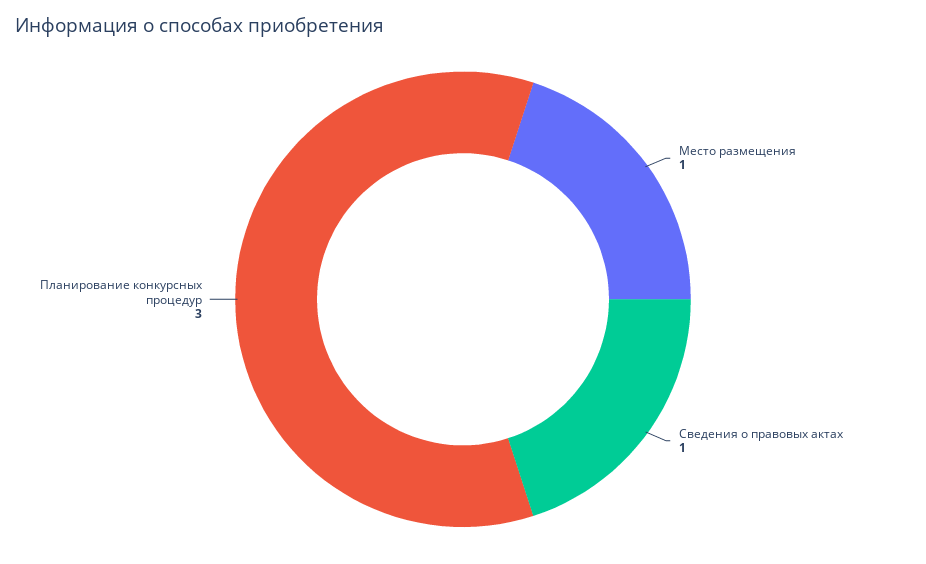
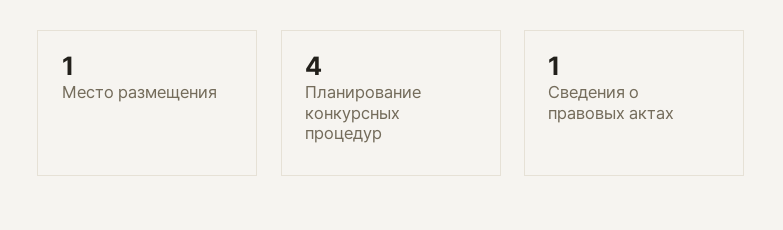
  {
    "Место размещения": 1,
    "Сведения о правовых актах": 1,
-   "Планирование конкурсных процедур": 3
+   "Планирование конкурсных процедур": 4
  }

